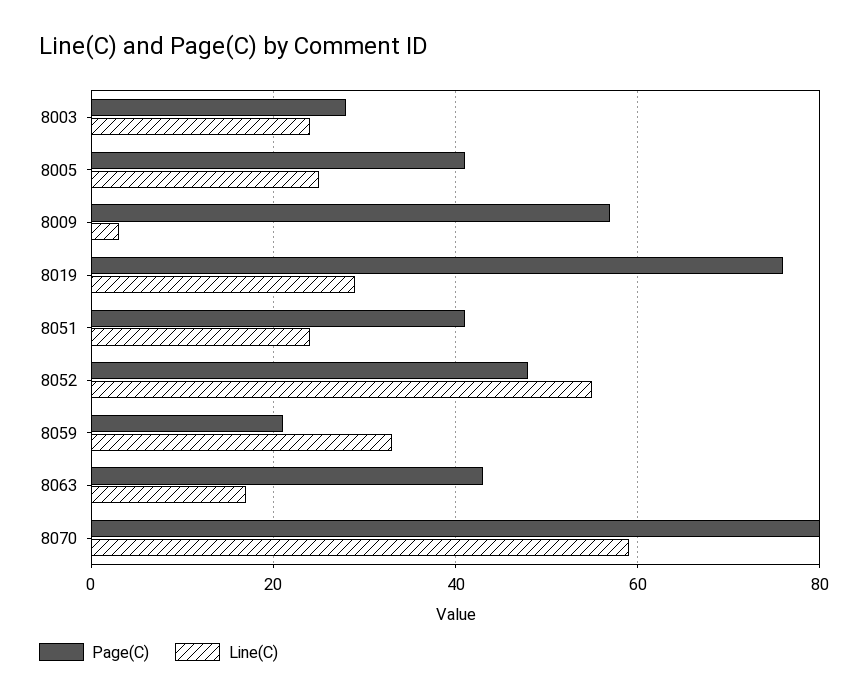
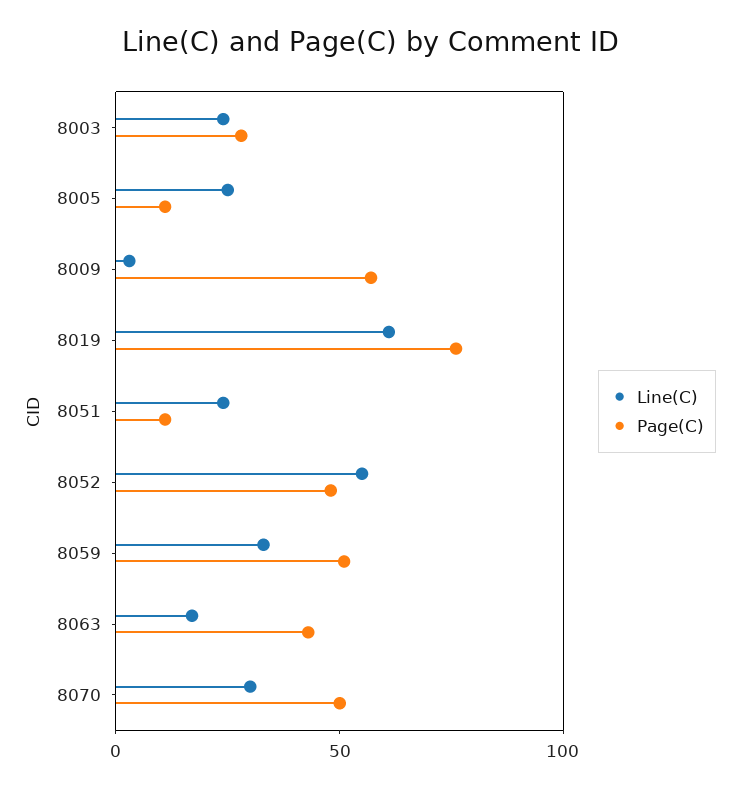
  {
    "Page(C)": {
      "8003": 30,
-     "8005": 40,
+     "8005": 10,
      "8009": 55,
      "8019": 75,
-     "8051": 40,
+     "8051": 10,
      "8052": 50,
-     "8059": 20,
+     "8059": 50,
      "8063": 45,
-     "8070": 80
+     "8070": 50
    },
    "Line(C)": {
      "8003": 25,
      "8005": 25,
      "8009": 5,
-     "8019": 30,
+     "8019": 60,
      "8051": 25,
      "8052": 55,
      "8059": 35,
      "8063": 15,
-     "8070": 60
+     "8070": 30
    }
  }

